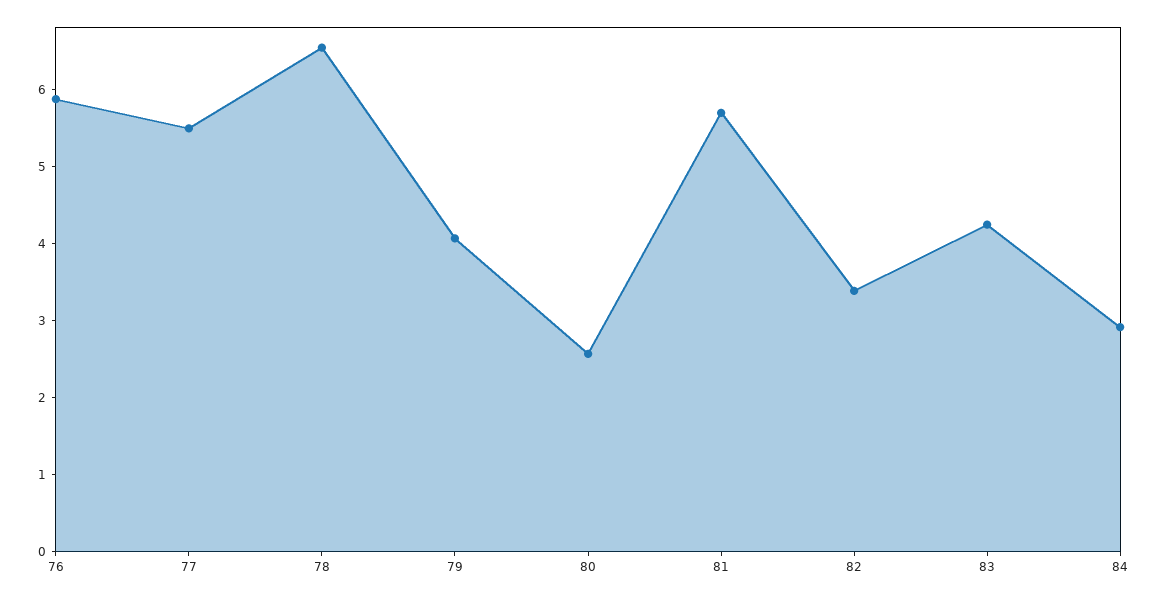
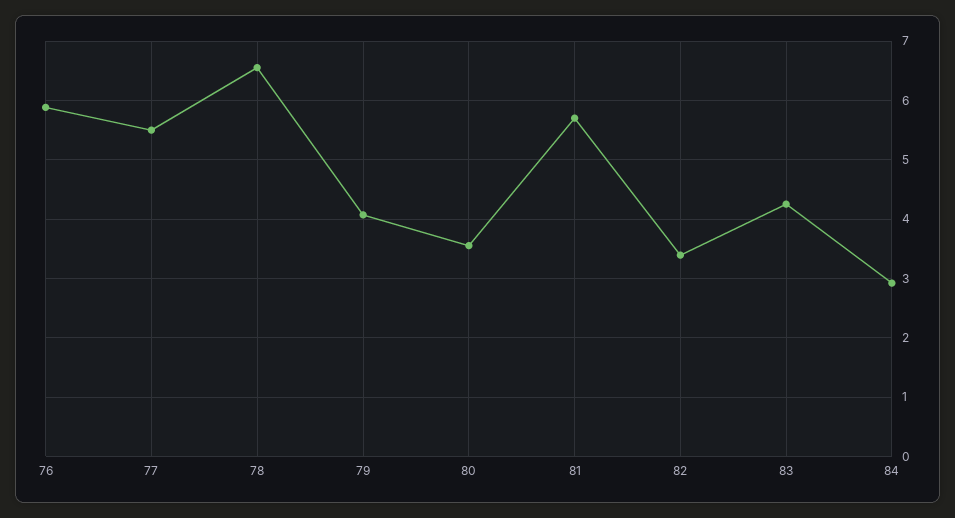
  {
    "76": 5.8,
    "77": 5.6,
    "78": 6.6,
    "79": 4,
-   "80": 2.6,
+   "80": 3.6,
    "81": 5.8,
    "82": 3.4,
    "83": 4.2,
    "84": 3
  }

